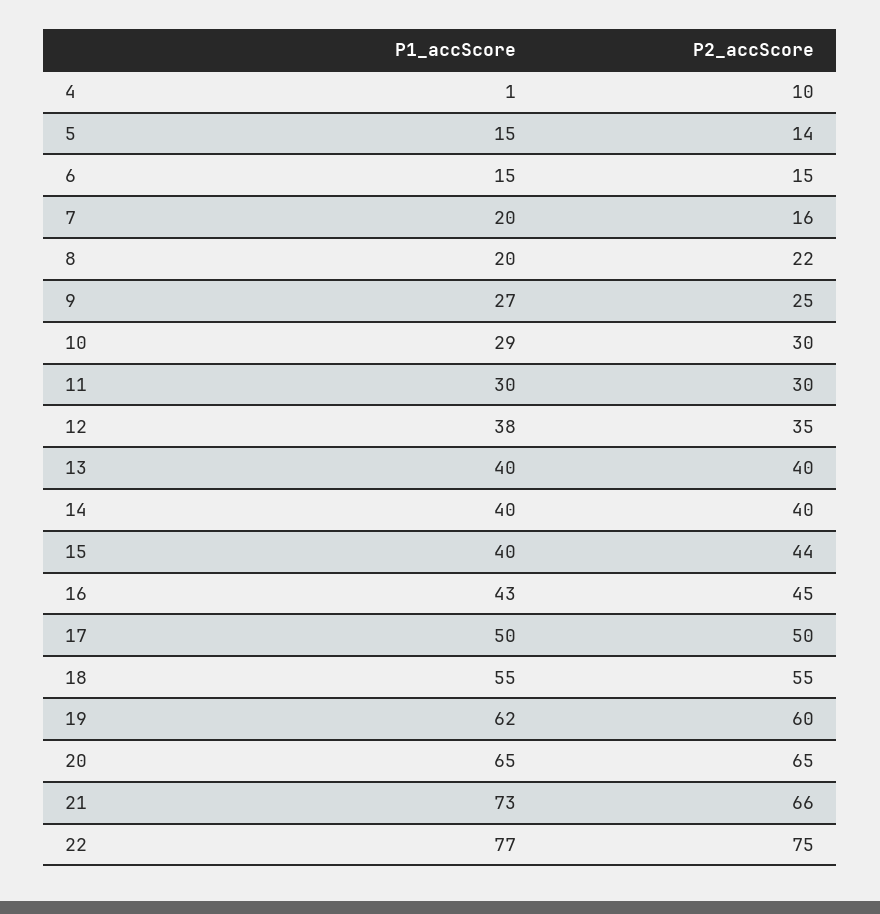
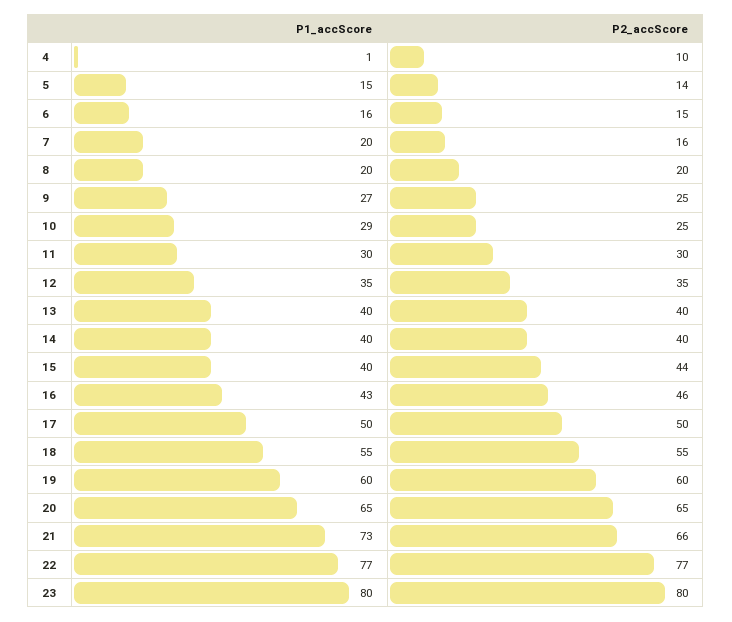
  {
    "P1_accScore": {
      "4": 1,
      "5": 15,
-     "6": 15,
+     "6": 16,
      "7": 20,
      "8": 20,
      "9": 27,
      "10": 29,
      "11": 30,
-     "12": 38,
+     "12": 35,
      "13": 40,
      "14": 40,
      "15": 40,
      "16": 43,
      "17": 50,
      "18": 55,
-     "19": 62,
+     "19": 60,
      "20": 65,
      "21": 73,
-     "22": 77
+     "22": 77,
+     "23": 80
    },
    "P2_accScore": {
      "4": 10,
      "5": 14,
      "6": 15,
      "7": 16,
-     "8": 22,
+     "8": 20,
      "9": 25,
-     "10": 30,
+     "10": 25,
      "11": 30,
      "12": 35,
      "13": 40,
      "14": 40,
      "15": 44,
-     "16": 45,
+     "16": 46,
      "17": 50,
      "18": 55,
      "19": 60,
      "20": 65,
      "21": 66,
-     "22": 75
+     "22": 77,
+     "23": 80
    }
  }

